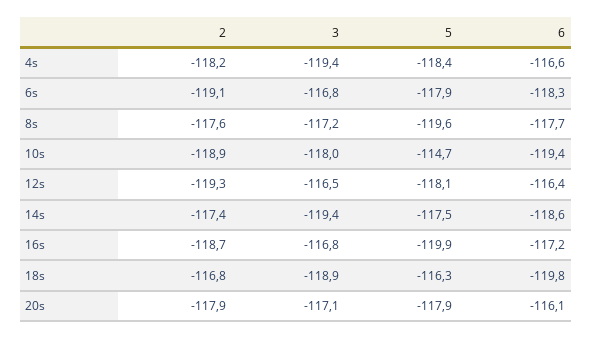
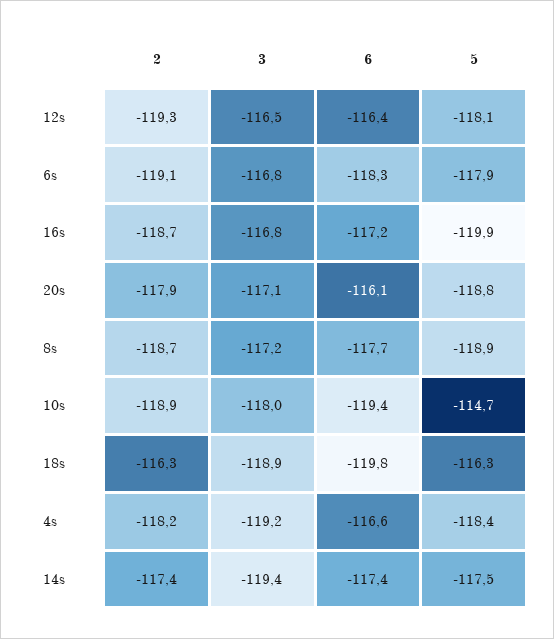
  {
    "2": {
      "4s": -118.2,
      "6s": -119.1,
-     "8s": -117.6,
+     "8s": -118.7,
      "10s": -118.9,
      "12s": -119.3,
      "14s": -117.4,
      "16s": -118.7,
-     "18s": -116.8,
+     "18s": -116.3,
      "20s": -117.9
    },
    "3": {
-     "4s": -119.4,
+     "4s": -119.2,
      "6s": -116.8,
      "8s": -117.2,
      "10s": -118,
      "12s": -116.5,
      "14s": -119.4,
      "16s": -116.8,
      "18s": -118.9,
      "20s": -117.1
    },
    "5": {
      "4s": -118.4,
      "6s": -117.9,
-     "8s": -119.6,
+     "8s": -118.9,
      "10s": -114.7,
      "12s": -118.1,
      "14s": -117.5,
      "16s": -119.9,
      "18s": -116.3,
-     "20s": -117.9
+     "20s": -118.8
    },
    "6": {
      "4s": -116.6,
      "6s": -118.3,
      "8s": -117.7,
      "10s": -119.4,
      "12s": -116.4,
-     "14s": -118.6,
+     "14s": -117.4,
      "16s": -117.2,
      "18s": -119.8,
      "20s": -116.1
    }
  }

